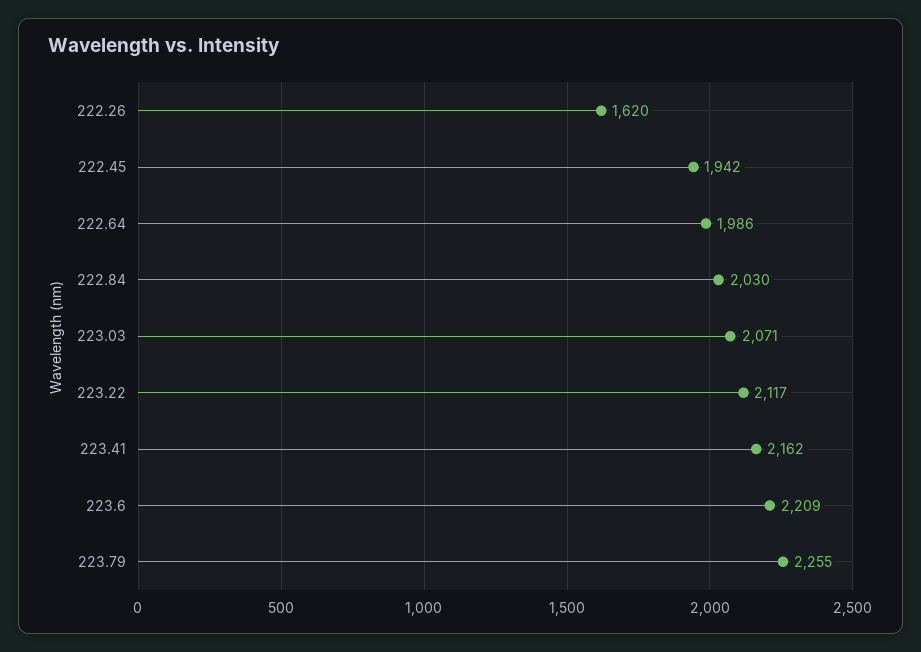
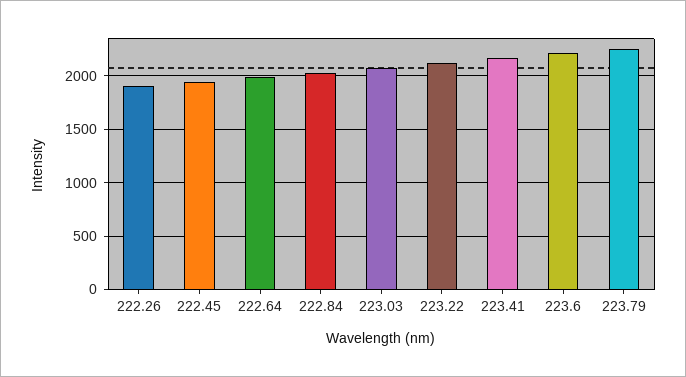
  {
-   "222.26": 1620,
+   "222.26": 1900,
    "222.45": 1942,
    "222.64": 1986,
    "222.84": 2030,
    "223.03": 2071,
    "223.22": 2117,
    "223.41": 2162,
    "223.6": 2209,
    "223.79": 2255
  }

